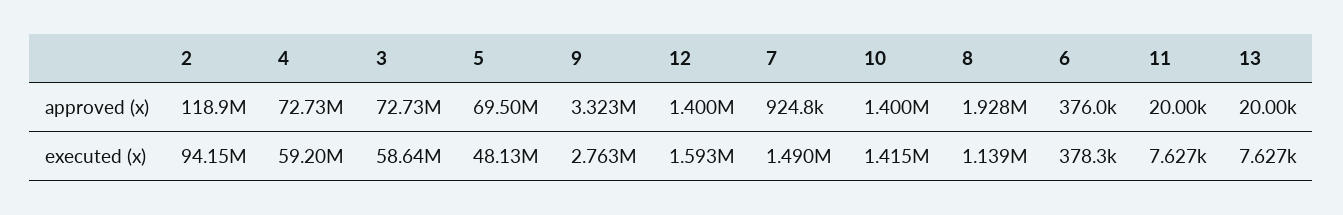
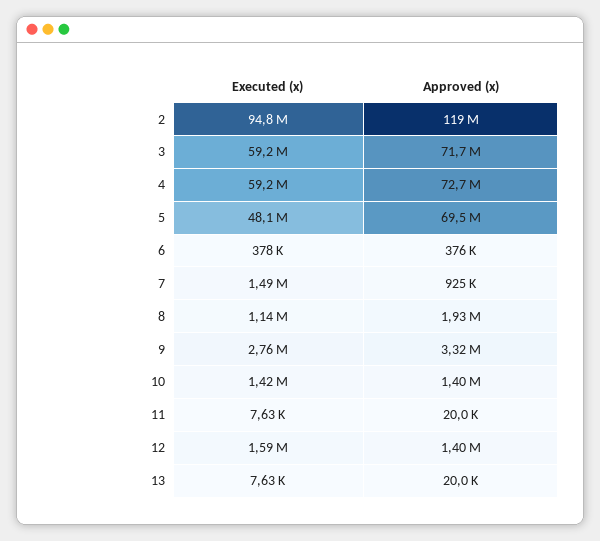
  {
    "2": {
      "approved (x)": 118900000,
-     "executed (x)": 94150000
+     "executed (x)": 94800000
    },
    "4": {
      "approved (x)": 72730000,
      "executed (x)": 59200000
    },
    "3": {
-     "approved (x)": 72730000,
+     "approved (x)": 71700000,
-     "executed (x)": 58640000
+     "executed (x)": 59200000
    },
    "5": {
      "approved (x)": 69500000,
      "executed (x)": 48130000
    },
    "9": {
      "approved (x)": 3323000,
      "executed (x)": 2763000
    },
    "12": {
      "approved (x)": 1400000,
      "executed (x)": 1593000
    },
    "7": {
      "approved (x)": 924800,
      "executed (x)": 1490000
    },
    "10": {
      "approved (x)": 1400000,
      "executed (x)": 1415000
    },
    "8": {
      "approved (x)": 1928000,
      "executed (x)": 1139000
    },
    "6": {
      "approved (x)": 376000,
      "executed (x)": 378300
    },
    "11": {
      "approved (x)": 20000,
      "executed (x)": 7627
    },
    "13": {
      "approved (x)": 20000,
      "executed (x)": 7627
    }
  }

